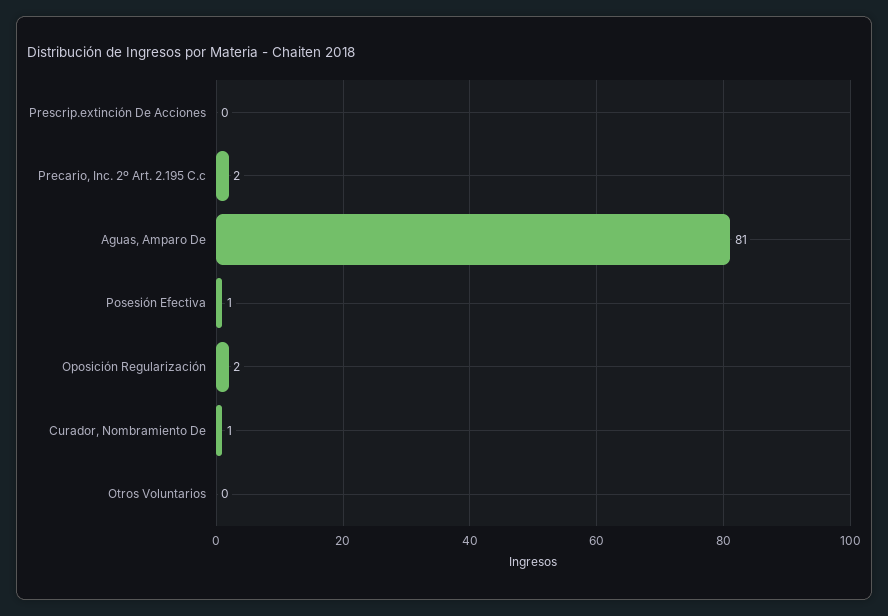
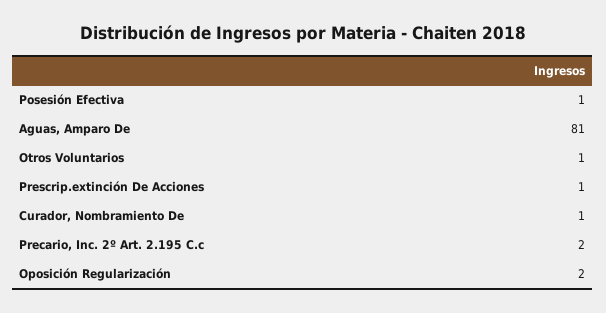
  {
-   "Prescrip.extinción De Acciones": 0,
+   "Prescrip.extinción De Acciones": 1,
    "Precario, Inc. 2º Art. 2.195 C.c": 2,
    "Aguas, Amparo De": 81,
    "Posesión Efectiva": 1,
    "Oposición Regularización": 2,
    "Curador, Nombramiento De": 1,
-   "Otros Voluntarios": 0
+   "Otros Voluntarios": 1
  }

